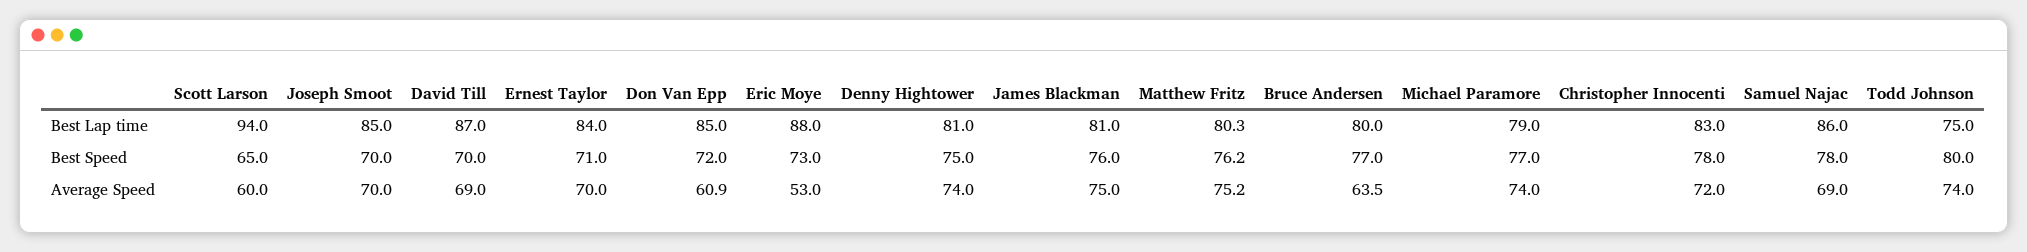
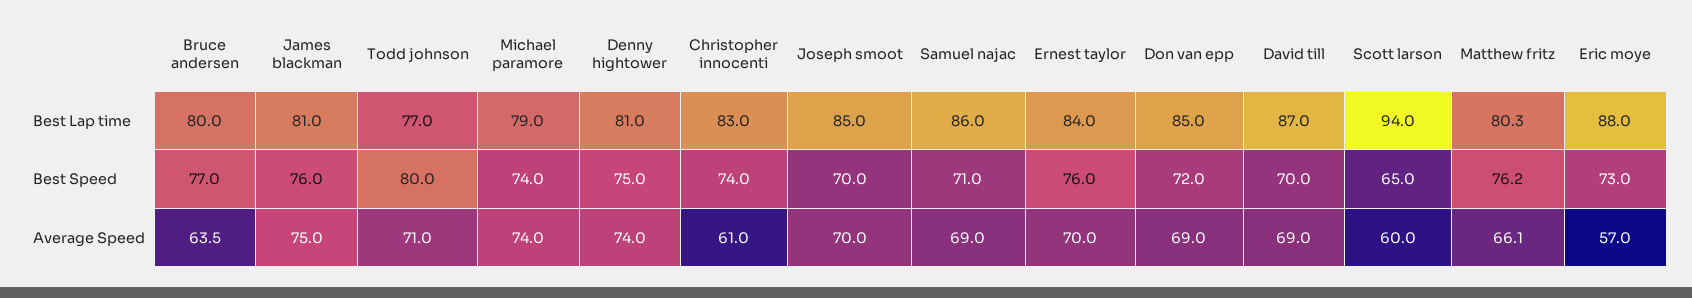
  {
    "Scott Larson": {
      "Best Lap time": 94,
      "Best Speed": 65,
      "Average Speed": 60
    },
    "Joseph Smoot": {
      "Best Lap time": 85,
      "Best Speed": 70,
      "Average Speed": 70
    },
    "David Till": {
      "Best Lap time": 87,
      "Best Speed": 70,
      "Average Speed": 69
    },
    "Ernest Taylor": {
      "Best Lap time": 84,
-     "Best Speed": 71,
+     "Best Speed": 76,
      "Average Speed": 70
    },
    "Don Van Epp": {
      "Best Lap time": 85,
      "Best Speed": 72,
-     "Average Speed": 60.9
+     "Average Speed": 69
    },
    "Eric Moye": {
      "Best Lap time": 88,
      "Best Speed": 73,
-     "Average Speed": 53
+     "Average Speed": 57
    },
    "Denny Hightower": {
      "Best Lap time": 81,
      "Best Speed": 75,
      "Average Speed": 74
    },
    "James Blackman": {
      "Best Lap time": 81,
      "Best Speed": 76,
      "Average Speed": 75
    },
    "Matthew Fritz": {
      "Best Lap time": 80.3,
      "Best Speed": 76.2,
-     "Average Speed": 75.2
+     "Average Speed": 66.1
    },
    "Bruce Andersen": {
      "Best Lap time": 80,
      "Best Speed": 77,
      "Average Speed": 63.5
    },
    "Michael Paramore": {
      "Best Lap time": 79,
-     "Best Speed": 77,
+     "Best Speed": 74,
      "Average Speed": 74
    },
    "Christopher Innocenti": {
      "Best Lap time": 83,
-     "Best Speed": 78,
+     "Best Speed": 74,
-     "Average Speed": 72
+     "Average Speed": 61
    },
    "Samuel Najac": {
      "Best Lap time": 86,
-     "Best Speed": 78,
+     "Best Speed": 71,
      "Average Speed": 69
    },
    "Todd Johnson": {
-     "Best Lap time": 75,
+     "Best Lap time": 77,
      "Best Speed": 80,
-     "Average Speed": 74
+     "Average Speed": 71
    }
  }

